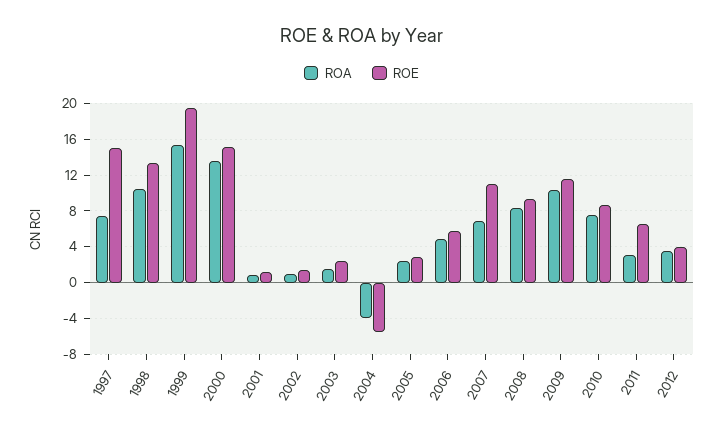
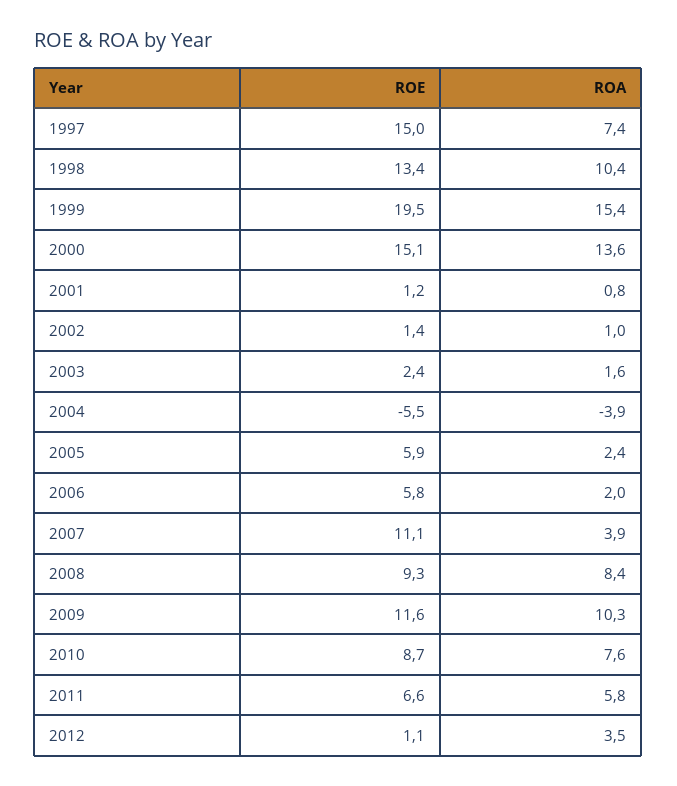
  {
    "ROA": {
      "1997": 7.4,
      "1998": 10.4,
      "1999": 15.4,
      "2000": 13.6,
      "2001": 0.8,
      "2002": 1,
      "2003": 1.6,
      "2004": -3.9,
      "2005": 2.4,
-     "2006": 5,
+     "2006": 2,
-     "2007": 7,
+     "2007": 3.9,
      "2008": 8.4,
      "2009": 10.3,
      "2010": 7.6,
-     "2011": 3,
+     "2011": 5.8,
      "2012": 3.5
    },
    "ROE": {
      "1997": 15,
      "1998": 13.4,
      "1999": 19.5,
      "2000": 15.1,
      "2001": 1.2,
      "2002": 1.4,
      "2003": 2.4,
      "2004": -5.5,
-     "2005": 3,
+     "2005": 5.9,
      "2006": 5.8,
      "2007": 11.1,
      "2008": 9.3,
      "2009": 11.6,
      "2010": 8.7,
      "2011": 6.6,
-     "2012": 4
+     "2012": 1.1
    }
  }

